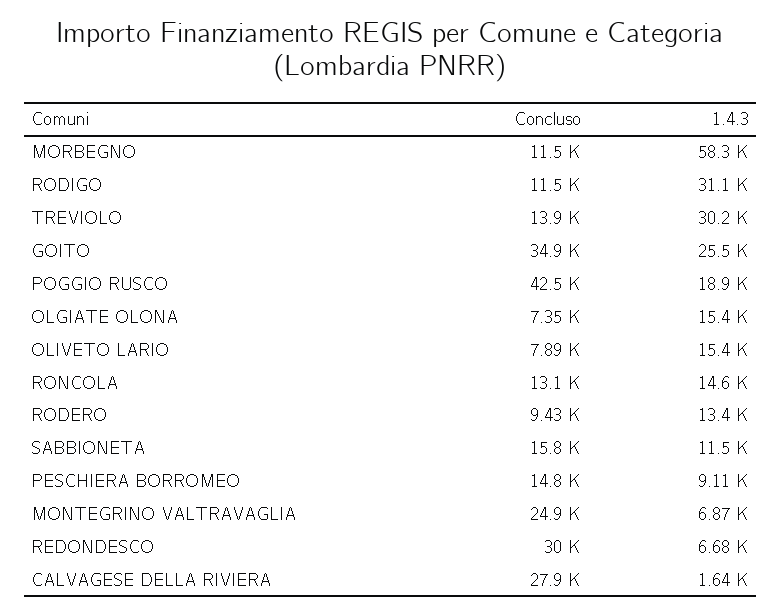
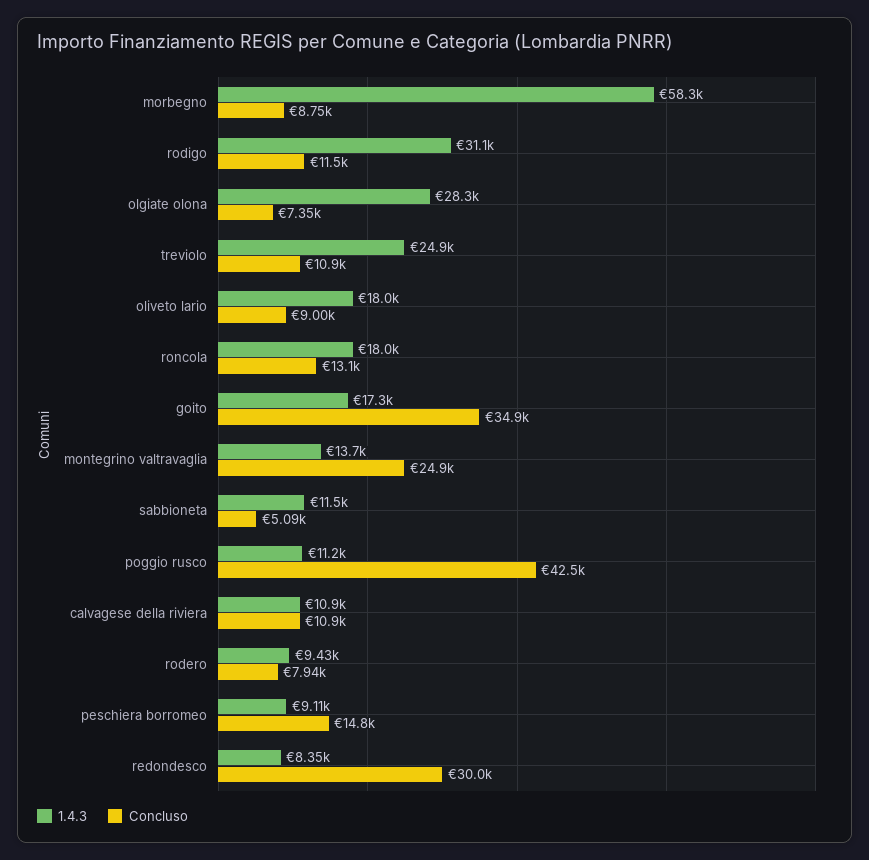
  {
    "Concluso": {
-     "MORBEGNO": 11500,
+     "MORBEGNO": 8750,
      "RODIGO": 11500,
-     "TREVIOLO": 13900,
+     "TREVIOLO": 10900,
      "GOITO": 34900,
      "POGGIO RUSCO": 42500,
      "OLGIATE OLONA": 7350,
-     "OLIVETO LARIO": 7890,
+     "OLIVETO LARIO": 9000,
      "RONCOLA": 13100,
-     "RODERO": 9430,
+     "RODERO": 7940,
-     "SABBIONETA": 15800,
+     "SABBIONETA": 5090,
      "PESCHIERA BORROMEO": 14800,
      "MONTEGRINO VALTRAVAGLIA": 24900,
      "REDONDESCO": 30000,
-     "CALVAGESE DELLA RIVIERA": 27900
+     "CALVAGESE DELLA RIVIERA": 10900
    },
    "1.4.3": {
      "MORBEGNO": 58300,
      "RODIGO": 31100,
-     "TREVIOLO": 30200,
+     "TREVIOLO": 24900,
-     "GOITO": 25500,
+     "GOITO": 17300,
-     "POGGIO RUSCO": 18900,
+     "POGGIO RUSCO": 11200,
-     "OLGIATE OLONA": 15400,
+     "OLGIATE OLONA": 28300,
-     "OLIVETO LARIO": 15400,
+     "OLIVETO LARIO": 18000,
-     "RONCOLA": 14600,
+     "RONCOLA": 18000,
-     "RODERO": 13400,
+     "RODERO": 9430,
      "SABBIONETA": 11500,
      "PESCHIERA BORROMEO": 9110,
-     "MONTEGRINO VALTRAVAGLIA": 6870,
+     "MONTEGRINO VALTRAVAGLIA": 13700,
-     "REDONDESCO": 6680,
+     "REDONDESCO": 8350,
-     "CALVAGESE DELLA RIVIERA": 1640
+     "CALVAGESE DELLA RIVIERA": 10900
    }
  }

